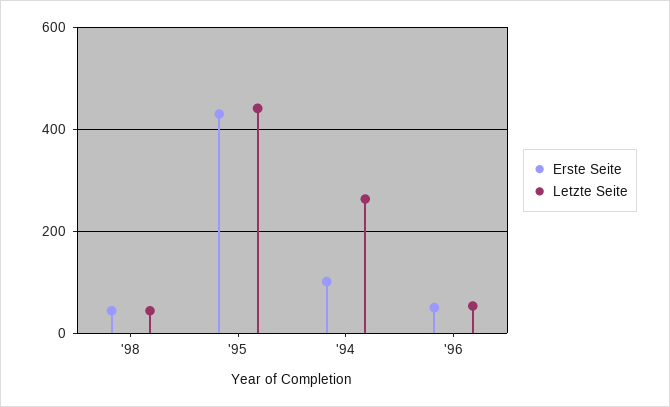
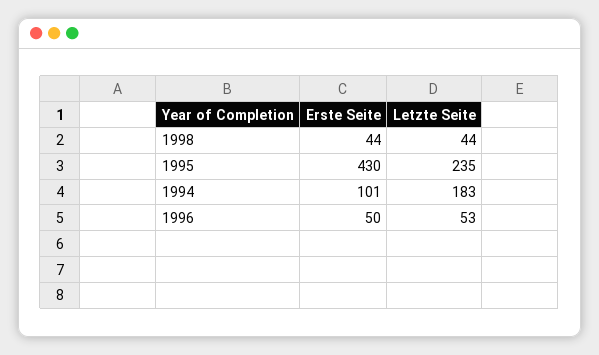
  {
    "Erste Seite": {
      "'98": 44,
      "'95": 430,
      "'94": 101,
      "'96": 50
    },
    "Letzte Seite": {
      "'98": 44,
-     "'95": 440,
+     "'95": 235,
-     "'94": 260,
+     "'94": 183,
      "'96": 53
    }
  }

